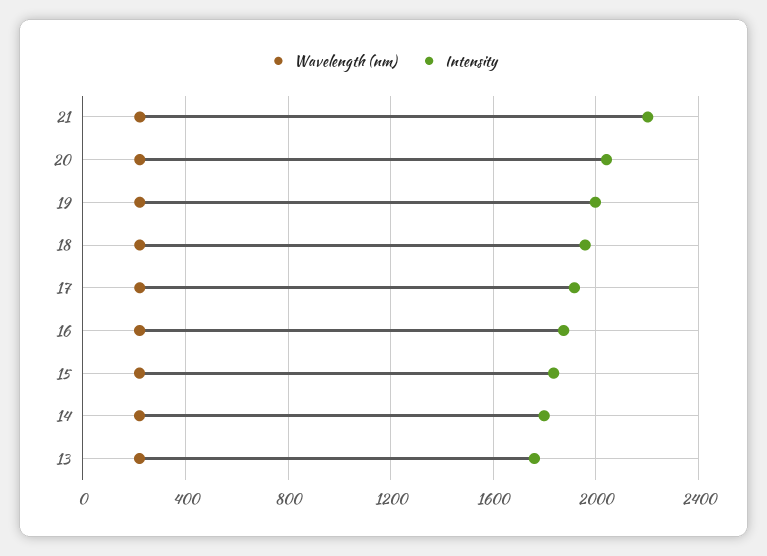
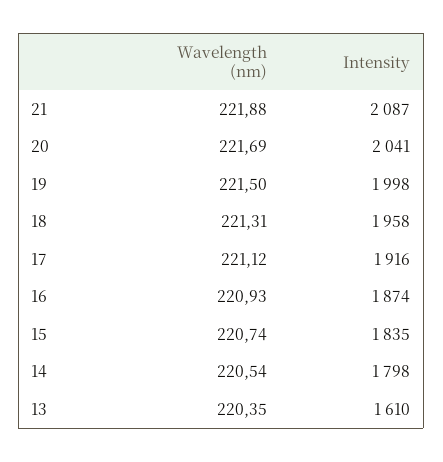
  {
    "Wavelength (nm)": {
      "21": 221.88,
      "20": 221.69,
      "19": 221.5,
      "18": 221.31,
      "17": 221.12,
      "16": 220.93,
      "15": 220.74,
      "14": 220.54,
      "13": 220.35
    },
    "Intensity": {
-     "21": 2200,
+     "21": 2087,
      "20": 2041,
      "19": 1998,
      "18": 1958,
      "17": 1916,
      "16": 1874,
      "15": 1835,
      "14": 1798,
-     "13": 1750
+     "13": 1610
    }
  }

